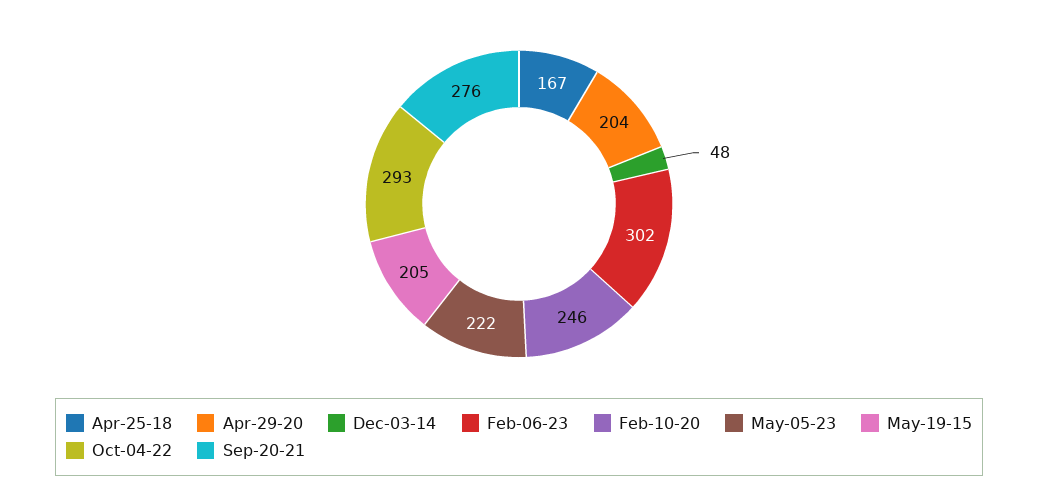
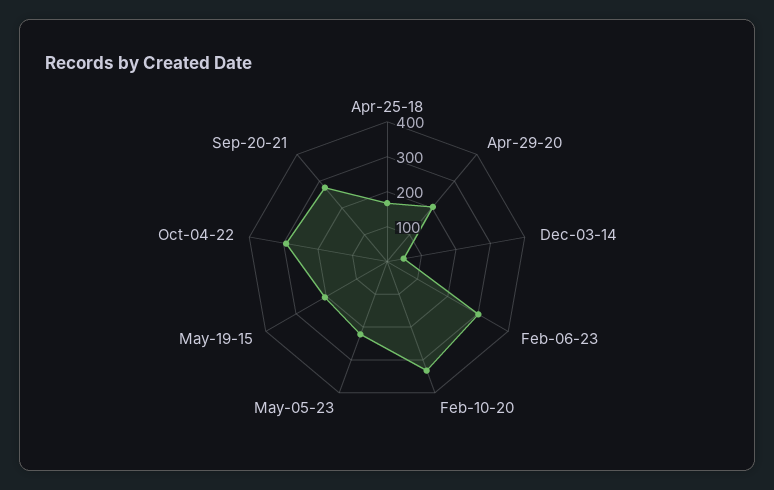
  {
    "Apr-25-18": 167,
    "Apr-29-20": 204,
    "Dec-03-14": 48,
    "Feb-06-23": 302,
-   "Feb-10-20": 246,
+   "Feb-10-20": 325,
    "May-05-23": 222,
    "May-19-15": 205,
    "Oct-04-22": 293,
    "Sep-20-21": 276
  }

